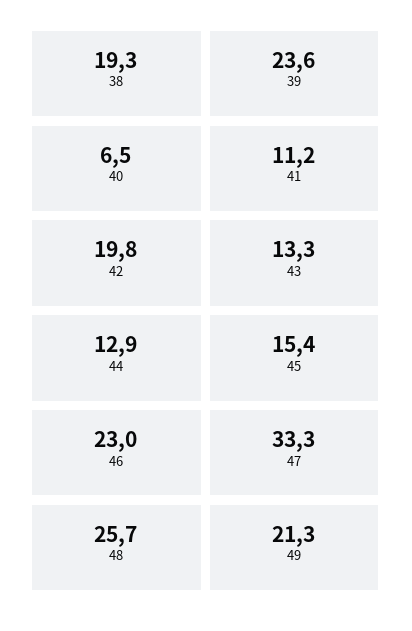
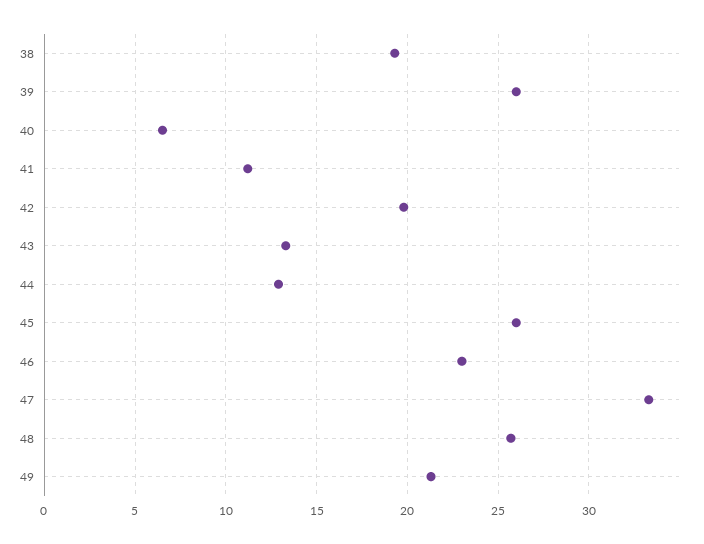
  {
    "38": 19.3,
-   "39": 23.6,
+   "39": 26,
    "40": 6.5,
    "41": 11.2,
    "42": 19.8,
    "43": 13.3,
    "44": 12.9,
-   "45": 15.4,
+   "45": 26,
    "46": 23,
    "47": 33.3,
    "48": 25.7,
    "49": 21.3
  }

